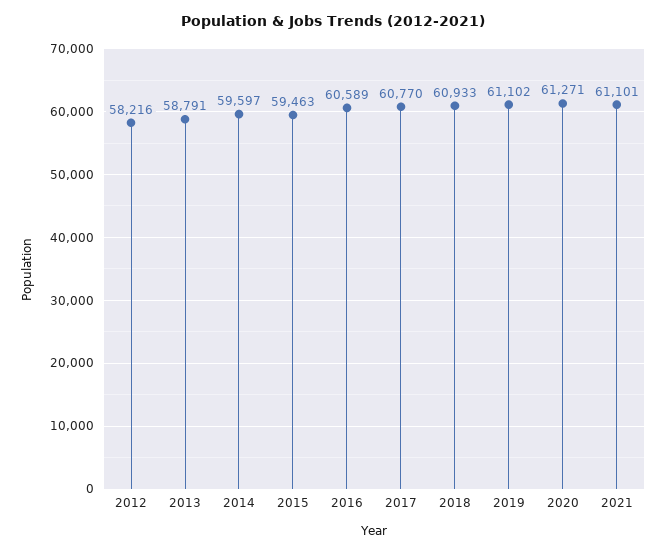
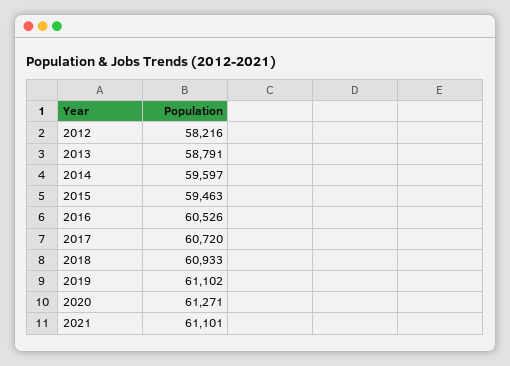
  {
    "2012": 58216,
    "2013": 58791,
    "2014": 59597,
    "2015": 59463,
-   "2016": 60589,
+   "2016": 60526,
-   "2017": 60770,
+   "2017": 60720,
    "2018": 60933,
    "2019": 61102,
    "2020": 61271,
    "2021": 61101
  }

